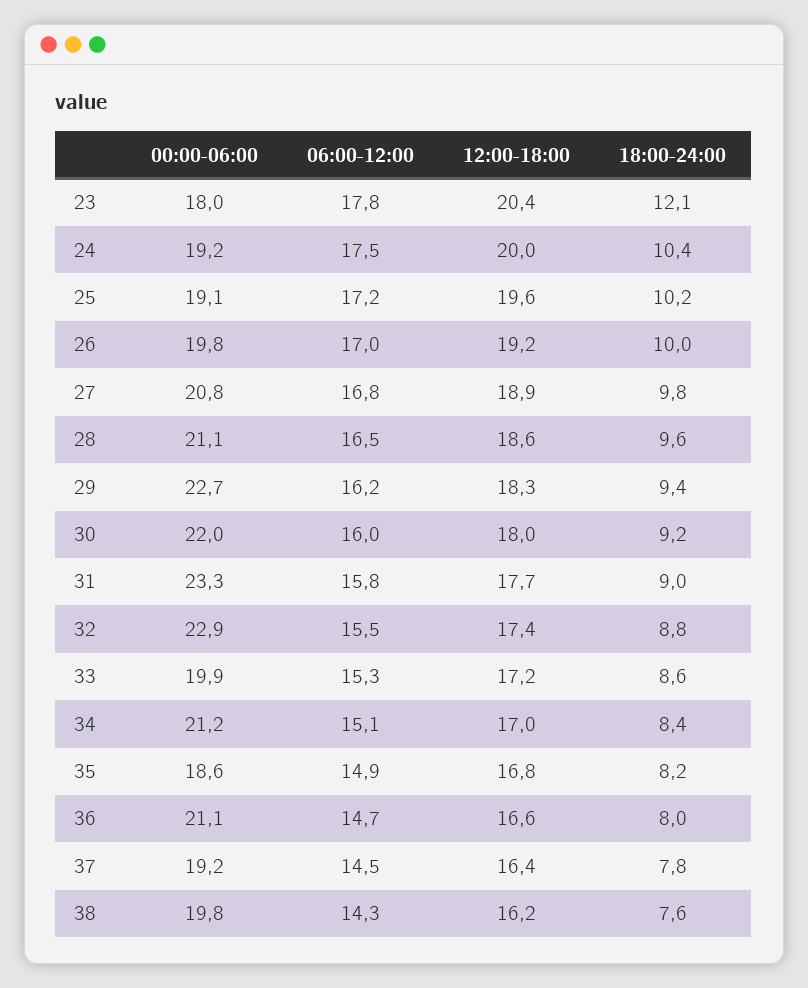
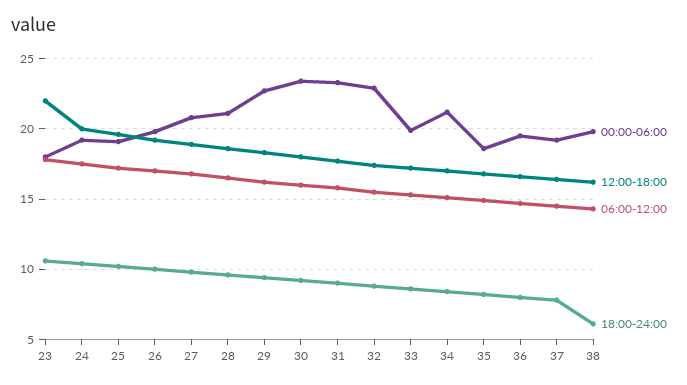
  {
    "00:00-06:00": {
      "23": 18,
      "24": 19.2,
      "25": 19.1,
      "26": 19.8,
      "27": 20.8,
      "28": 21.1,
      "29": 22.7,
-     "30": 22,
+     "30": 23.5,
      "31": 23.3,
      "32": 22.9,
      "33": 19.9,
      "34": 21.2,
      "35": 18.6,
-     "36": 21.1,
+     "36": 19.5,
      "37": 19.2,
      "38": 19.8
    },
    "06:00-12:00": {
      "23": 17.8,
      "24": 17.5,
      "25": 17.2,
      "26": 17,
      "27": 16.8,
      "28": 16.5,
      "29": 16.2,
      "30": 16,
      "31": 15.8,
      "32": 15.5,
      "33": 15.3,
      "34": 15.1,
      "35": 14.9,
      "36": 14.7,
      "37": 14.5,
      "38": 14.3
    },
    "12:00-18:00": {
-     "23": 20.4,
+     "23": 22,
      "24": 20,
      "25": 19.6,
      "26": 19.2,
      "27": 18.9,
      "28": 18.6,
      "29": 18.3,
      "30": 18,
      "31": 17.7,
      "32": 17.4,
      "33": 17.2,
      "34": 17,
      "35": 16.8,
      "36": 16.6,
      "37": 16.4,
      "38": 16.2
    },
    "18:00-24:00": {
-     "23": 12.1,
+     "23": 10.5,
      "24": 10.4,
      "25": 10.2,
      "26": 10,
      "27": 9.8,
      "28": 9.6,
      "29": 9.4,
      "30": 9.2,
      "31": 9,
      "32": 8.8,
      "33": 8.6,
      "34": 8.4,
      "35": 8.2,
      "36": 8,
      "37": 7.8,
-     "38": 7.6
+     "38": 6
    }
  }

